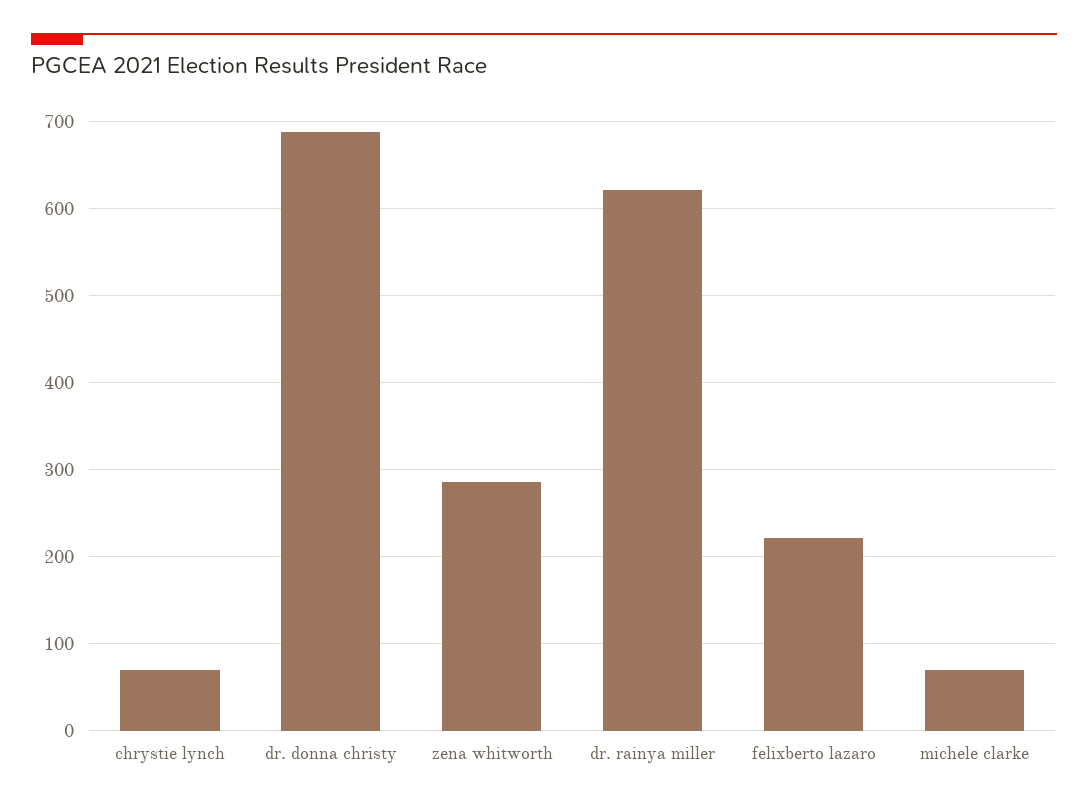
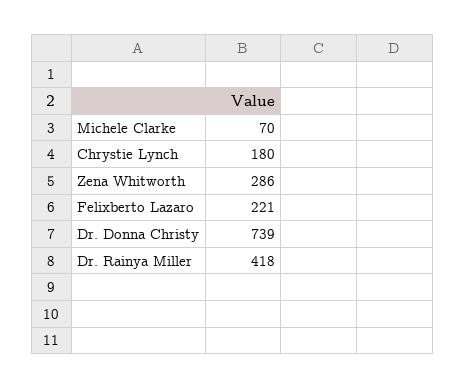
  {
-   "chrystie lynch": 70,
+   "chrystie lynch": 180,
-   "dr. donna christy": 690,
+   "dr. donna christy": 739,
    "zena whitworth": 286,
-   "dr. rainya miller": 620,
+   "dr. rainya miller": 418,
    "felixberto lazaro": 221,
    "michele clarke": 70
  }

